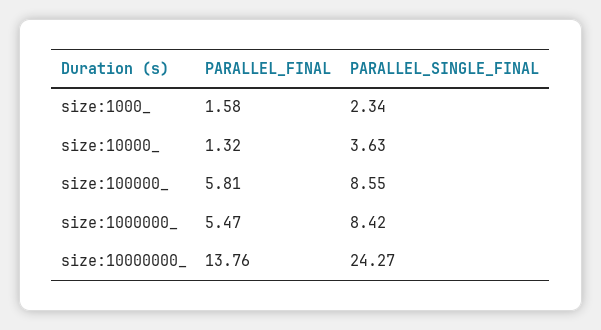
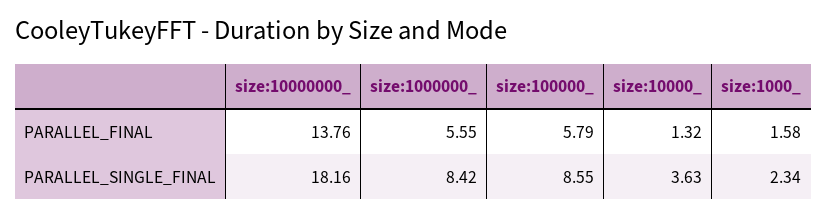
  {
    "PARALLEL_FINAL": {
      "size:1000_": 1.58,
      "size:10000_": 1.32,
-     "size:100000_": 5.81,
+     "size:100000_": 5.79,
-     "size:1000000_": 5.47,
+     "size:1000000_": 5.55,
      "size:10000000_": 13.76
    },
    "PARALLEL_SINGLE_FINAL": {
      "size:1000_": 2.34,
      "size:10000_": 3.63,
      "size:100000_": 8.55,
      "size:1000000_": 8.42,
-     "size:10000000_": 24.27
+     "size:10000000_": 18.16
    }
  }

